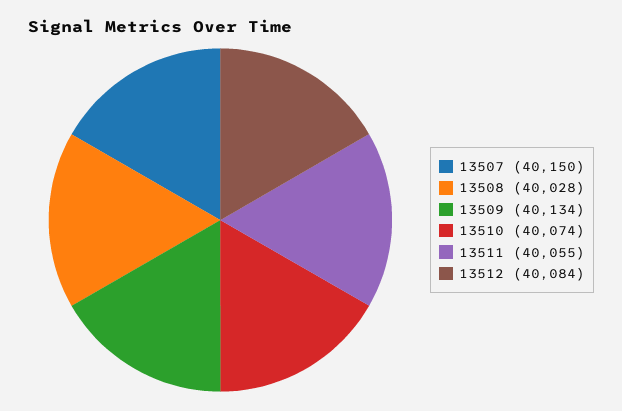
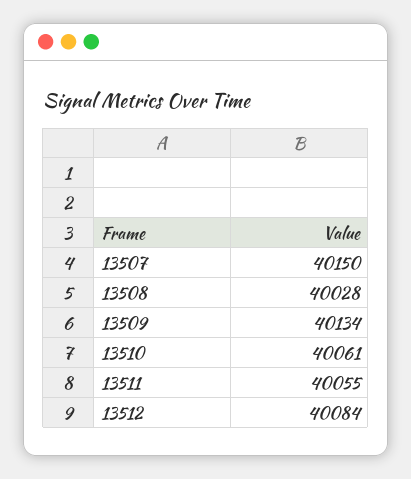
  {
    "13507": 40150,
    "13508": 40028,
    "13509": 40134,
-   "13510": 40074,
+   "13510": 40061,
    "13511": 40055,
    "13512": 40084
  }

